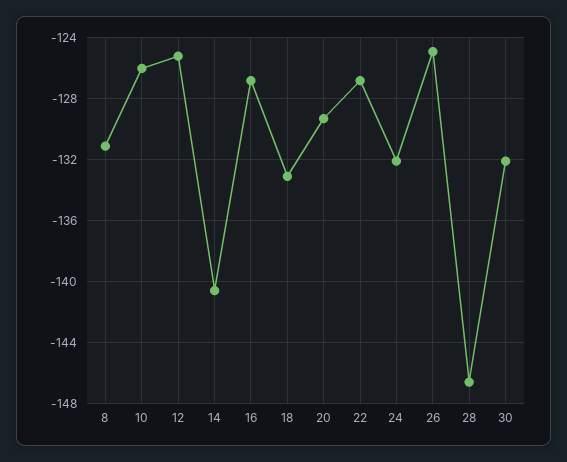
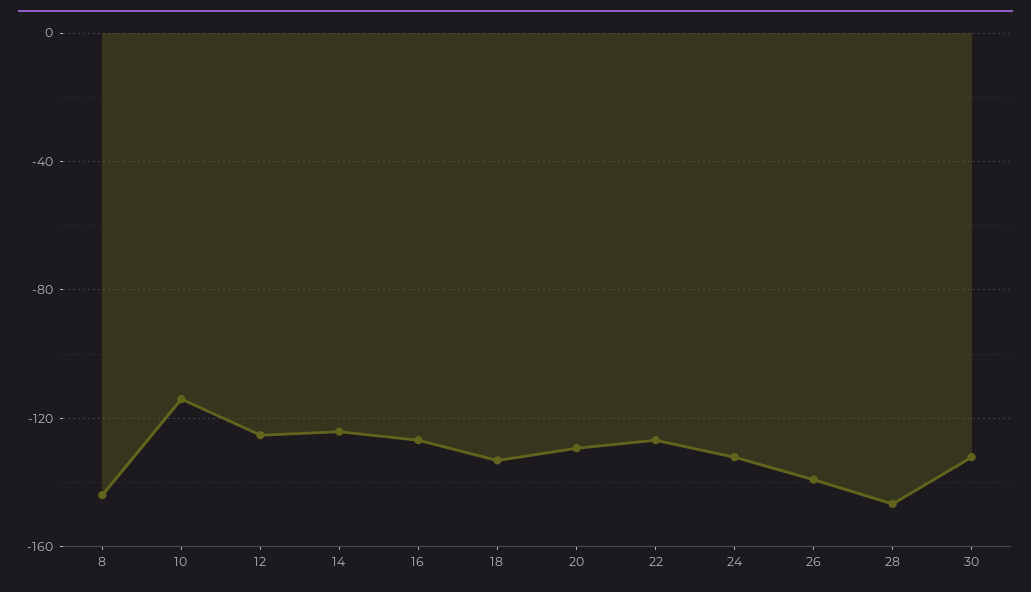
  {
-   "8": -131,
+   "8": -145,
-   "10": -126,
+   "10": -115,
    "12": -125,
-   "14": -140.5,
+   "14": -125,
    "16": -127,
    "18": -133,
    "20": -129.5,
    "22": -127,
    "24": -132,
-   "26": -125,
+   "26": -140,
    "28": -146.5,
    "30": -132
  }

